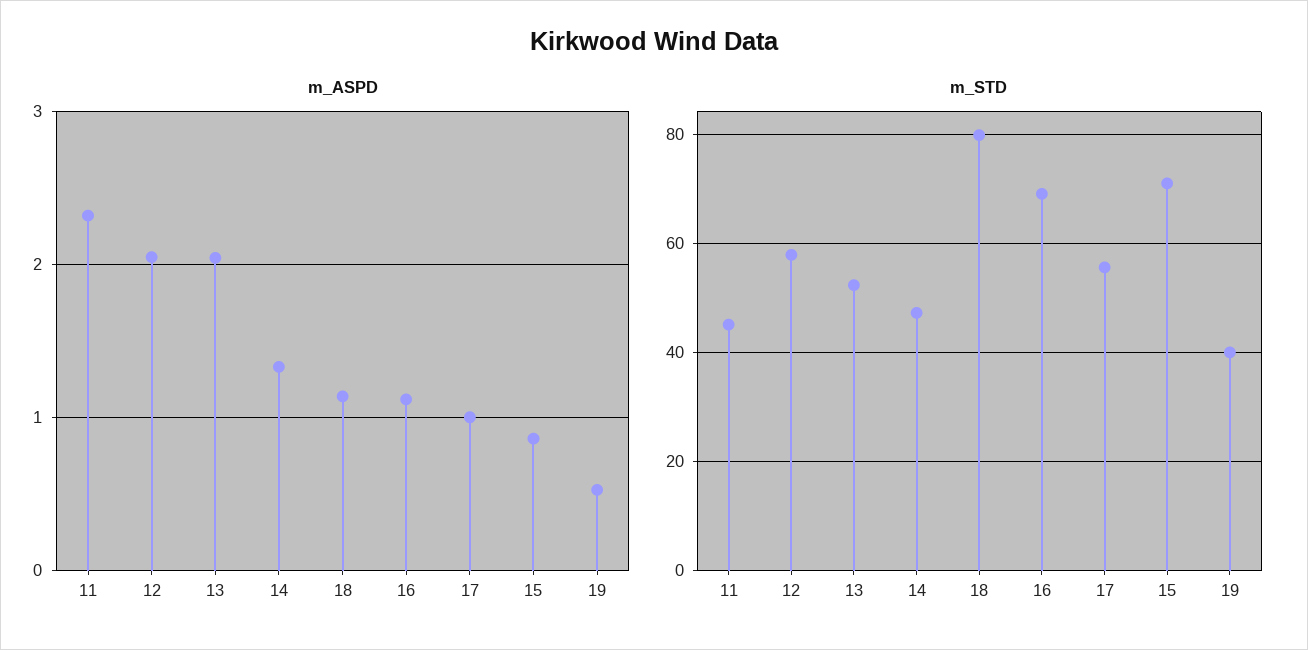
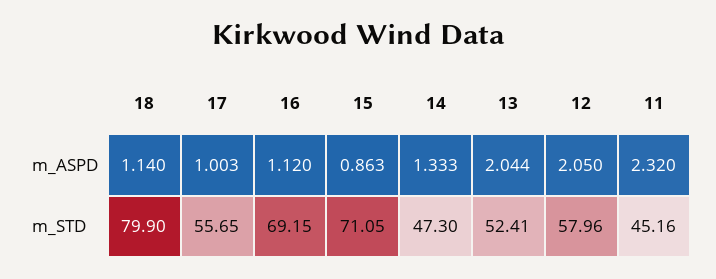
  {
    "m_ASPD": {
      "11": 2.32,
      "12": 2.05,
      "13": 2.044,
      "14": 1.333,
      "18": 1.14,
      "16": 1.12,
      "17": 1.003,
-     "15": 0.863,
+     "15": 0.863
-     "19": 0.5
    },
    "m_STD": {
      "11": 45.16,
      "12": 57.96,
      "13": 52.41,
      "14": 47.3,
      "18": 79.9,
      "16": 69.15,
      "17": 55.65,
-     "15": 71.05,
+     "15": 71.05
-     "19": 40
    }
  }

